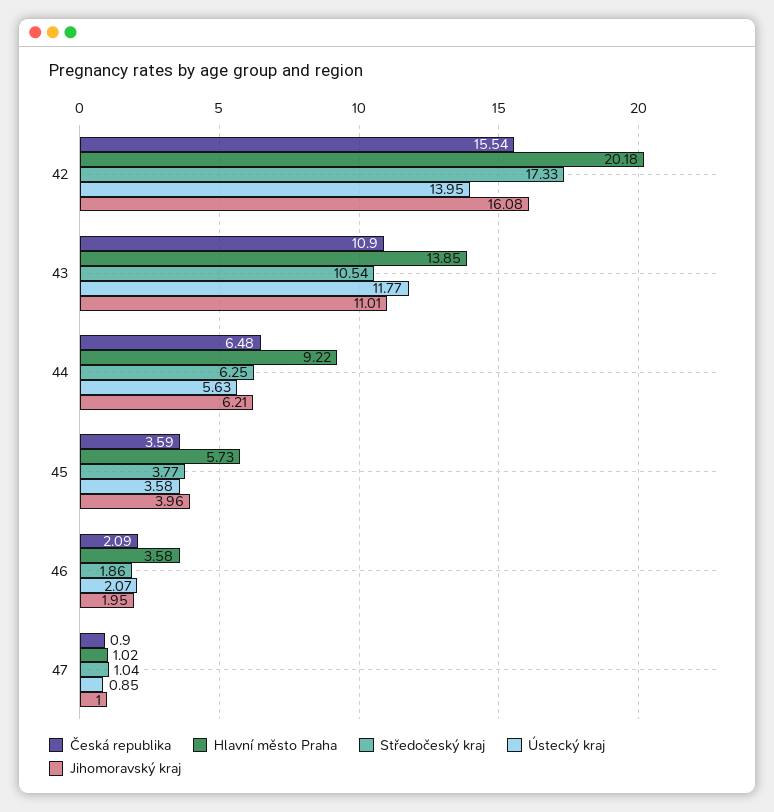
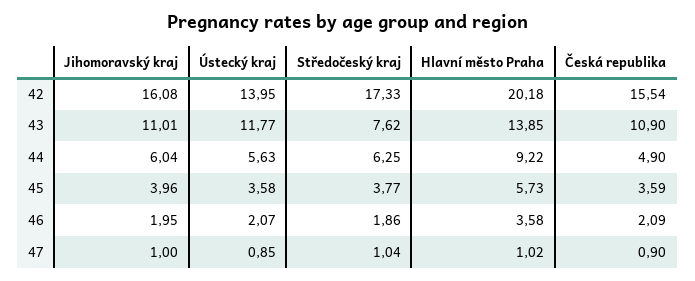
  {
    "Česká republika": {
      "42": 15.54,
      "43": 10.9,
-     "44": 6.48,
+     "44": 4.9,
      "45": 3.59,
      "46": 2.09,
      "47": 0.9
    },
    "Hlavní město Praha": {
      "42": 20.18,
      "43": 13.85,
      "44": 9.22,
      "45": 5.73,
      "46": 3.58,
      "47": 1.02
    },
    "Středočeský kraj": {
      "42": 17.33,
-     "43": 10.54,
+     "43": 7.62,
      "44": 6.25,
      "45": 3.77,
      "46": 1.86,
      "47": 1.04
    },
    "Ústecký kraj": {
      "42": 13.95,
      "43": 11.77,
      "44": 5.63,
      "45": 3.58,
      "46": 2.07,
      "47": 0.85
    },
    "Jihomoravský kraj": {
      "42": 16.08,
      "43": 11.01,
-     "44": 6.21,
+     "44": 6.04,
      "45": 3.96,
      "46": 1.95,
      "47": 1
    }
  }

